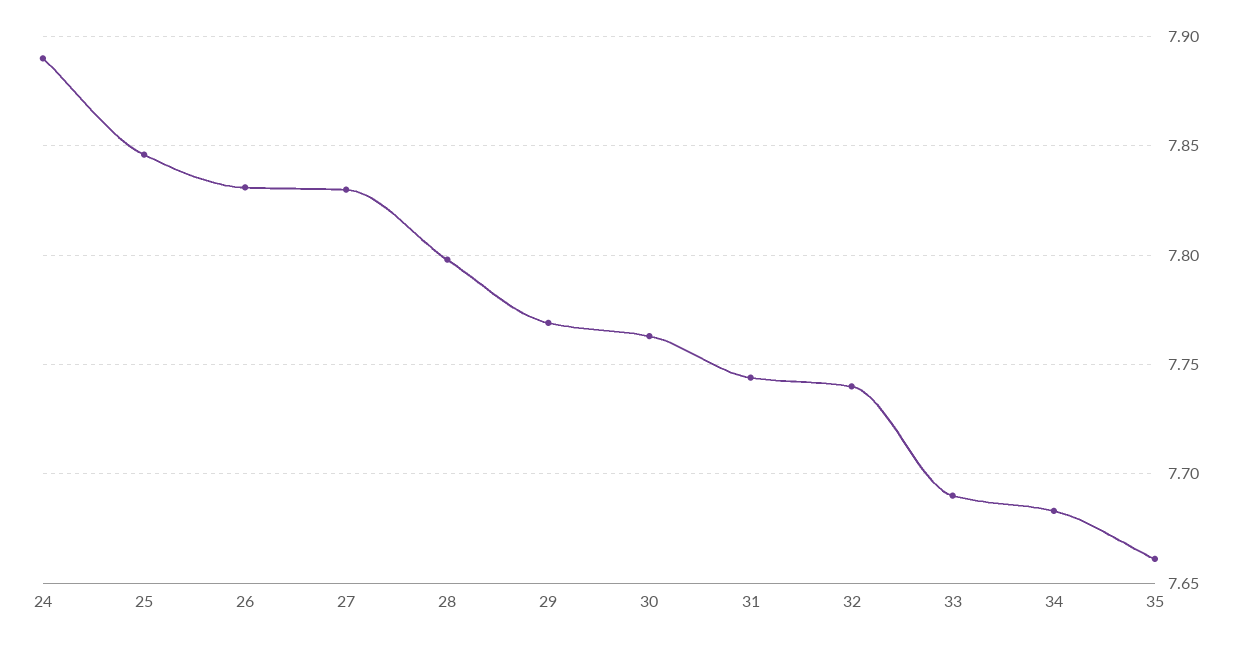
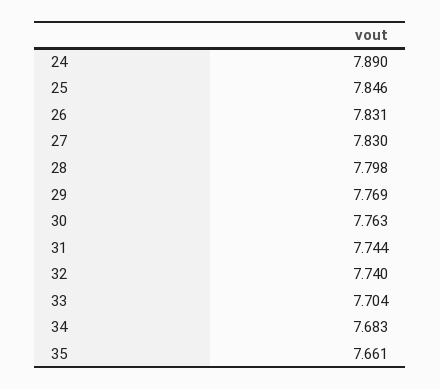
  {
    "24": 7.89,
    "25": 7.846,
    "26": 7.831,
    "27": 7.83,
    "28": 7.798,
    "29": 7.769,
    "30": 7.763,
    "31": 7.744,
    "32": 7.74,
-   "33": 7.69,
+   "33": 7.704,
    "34": 7.683,
    "35": 7.661
  }

